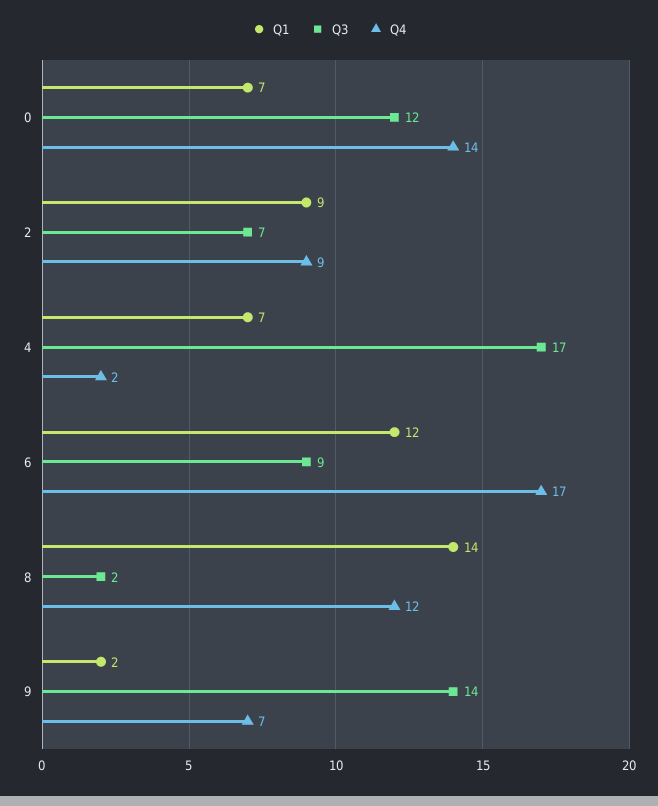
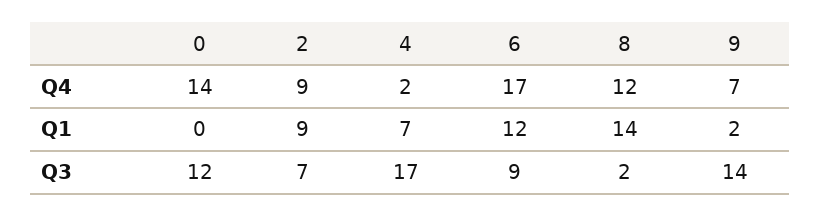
  {
    "Q1": {
-     "0": 7,
+     "0": 0,
      "2": 9,
      "4": 7,
      "6": 12,
      "8": 14,
      "9": 2
    },
    "Q3": {
      "0": 12,
      "2": 7,
      "4": 17,
      "6": 9,
      "8": 2,
      "9": 14
    },
    "Q4": {
      "0": 14,
      "2": 9,
      "4": 2,
      "6": 17,
      "8": 12,
      "9": 7
    }
  }

